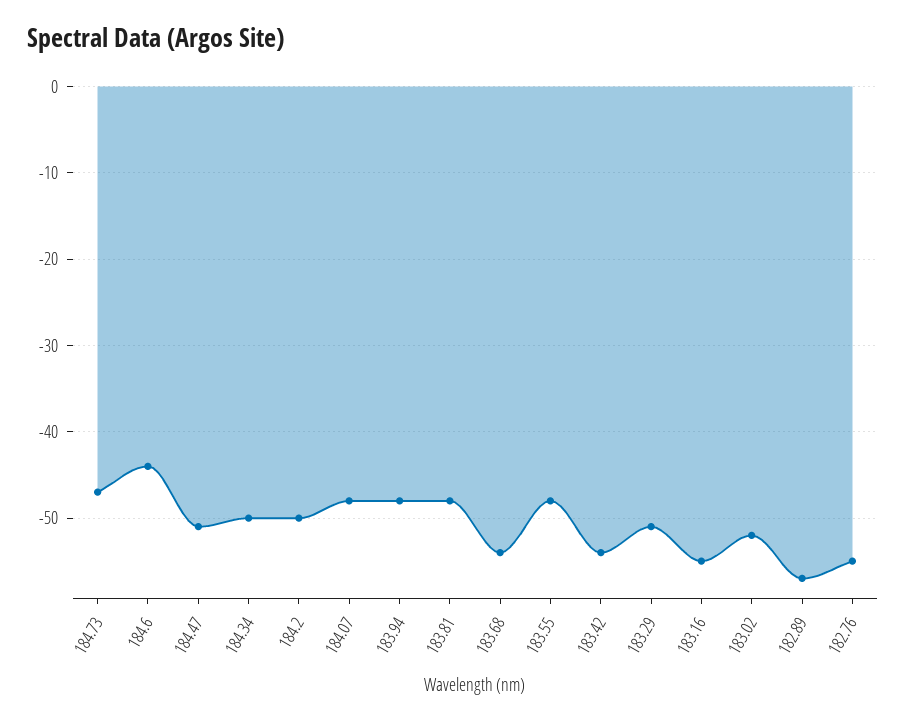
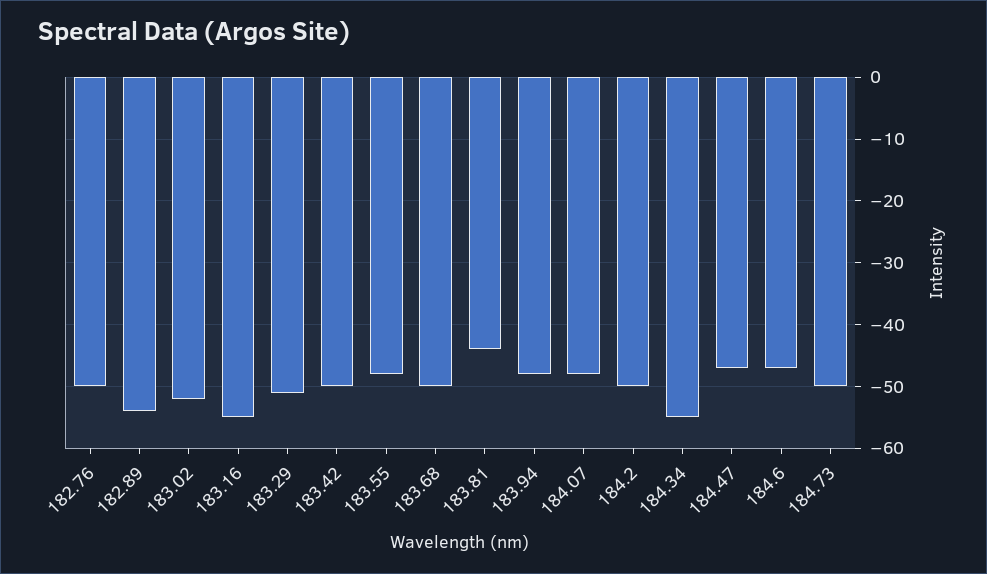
  {
-   "184.73": -47,
+   "184.73": -50,
-   "184.6": -44,
+   "184.6": -47,
-   "184.47": -51,
+   "184.47": -47,
-   "184.34": -50,
+   "184.34": -55,
    "184.2": -50,
    "184.07": -48,
    "183.94": -48,
-   "183.81": -48,
+   "183.81": -44,
-   "183.68": -54,
+   "183.68": -50,
    "183.55": -48,
-   "183.42": -54,
+   "183.42": -50,
    "183.29": -51,
    "183.16": -55,
    "183.02": -52,
-   "182.89": -57,
+   "182.89": -54,
-   "182.76": -55
+   "182.76": -50
  }

